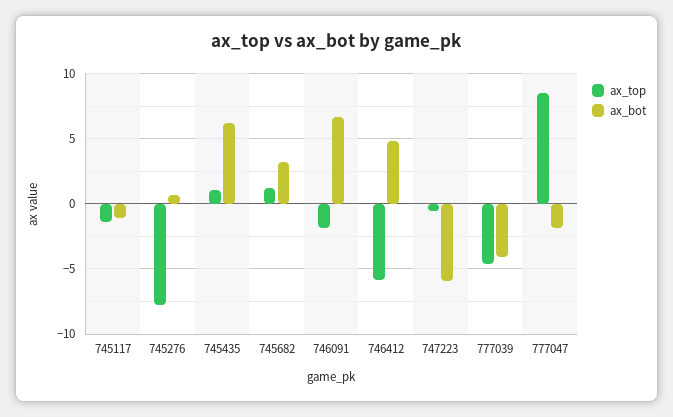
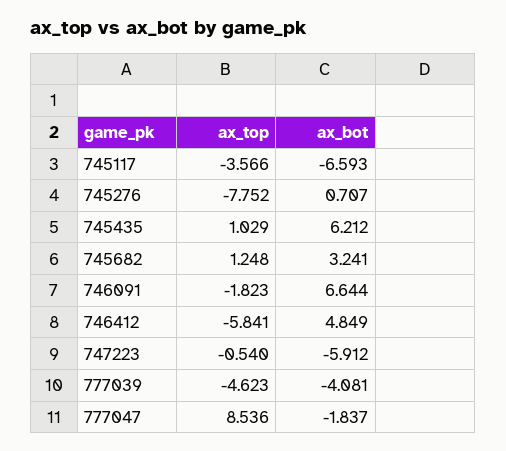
  {
    "ax_top": {
-     "745117": -1.5,
+     "745117": -3.566,
      "745276": -7.752,
      "745435": 1.029,
      "745682": 1.248,
      "746091": -1.823,
      "746412": -5.841,
      "747223": -0.54,
      "777039": -4.623,
      "777047": 8.536
    },
    "ax_bot": {
-     "745117": -1,
+     "745117": -6.593,
      "745276": 0.707,
      "745435": 6.212,
      "745682": 3.241,
      "746091": 6.644,
      "746412": 4.849,
      "747223": -5.912,
      "777039": -4.081,
      "777047": -1.837
    }
  }

